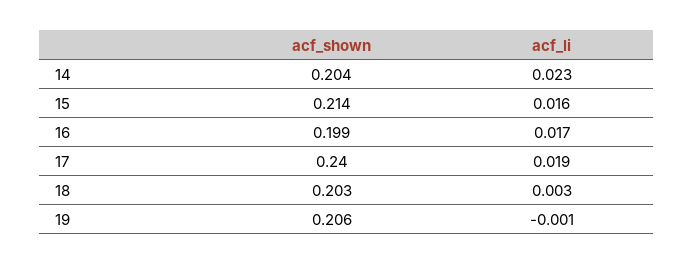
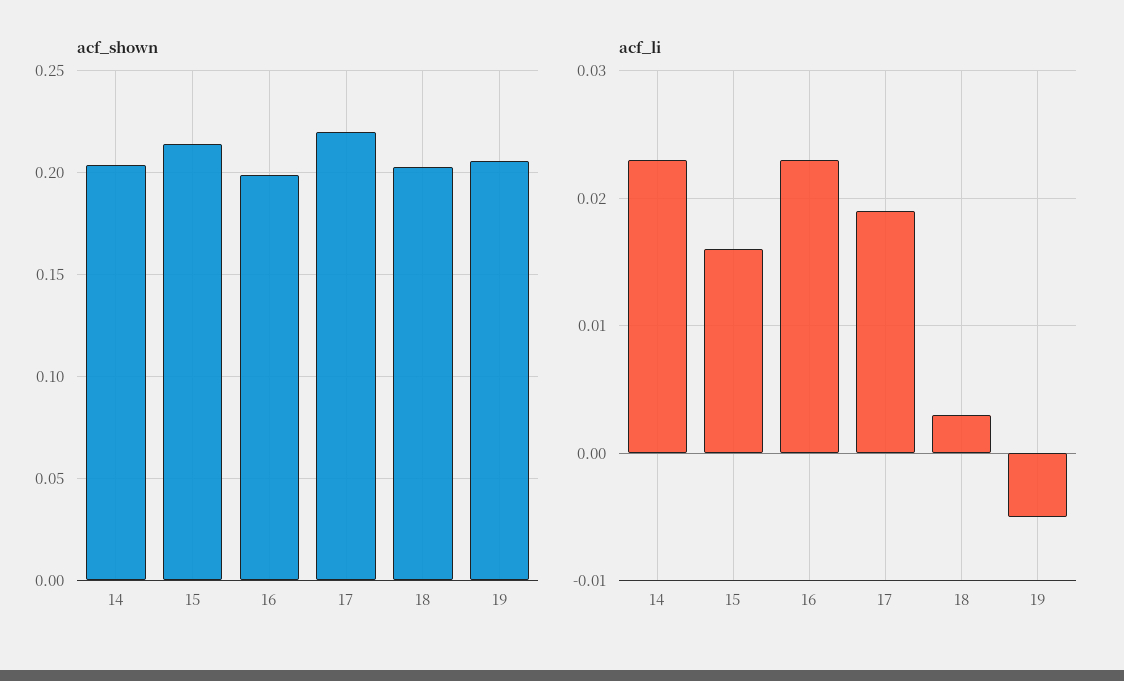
  {
    "acf_shown": {
      "14": 0.204,
      "15": 0.214,
      "16": 0.199,
-     "17": 0.24,
+     "17": 0.22,
      "18": 0.203,
      "19": 0.206
    },
    "acf_li": {
      "14": 0.023,
      "15": 0.016,
-     "16": 0.017,
+     "16": 0.023,
      "17": 0.019,
      "18": 0.003,
-     "19": -0.001
+     "19": -0.005
    }
  }

